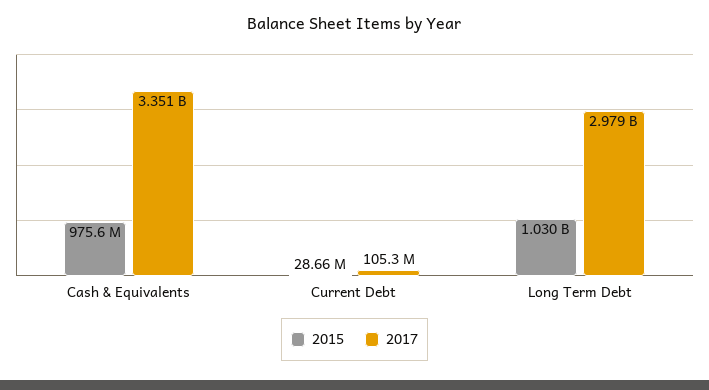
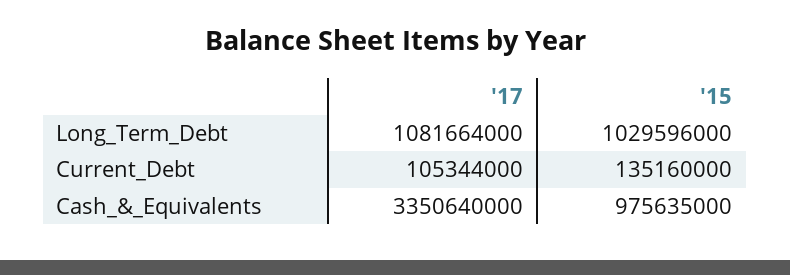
  {
    "2015": {
      "Cash & Equivalents": 975635000,
-     "Current Debt": 28660000,
+     "Current Debt": 135160000,
      "Long Term Debt": 1029596000
    },
    "2017": {
      "Cash & Equivalents": 3350640000,
      "Current Debt": 105344000,
-     "Long Term Debt": 2979000000
+     "Long Term Debt": 1081664000
    }
  }

